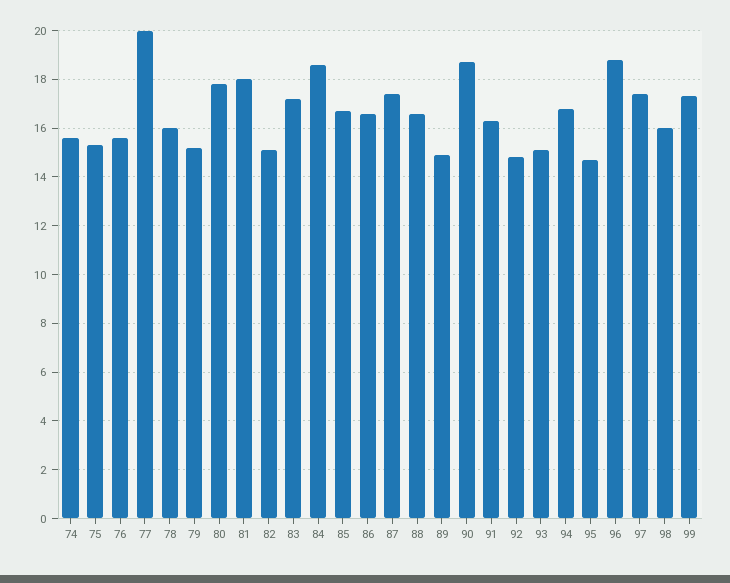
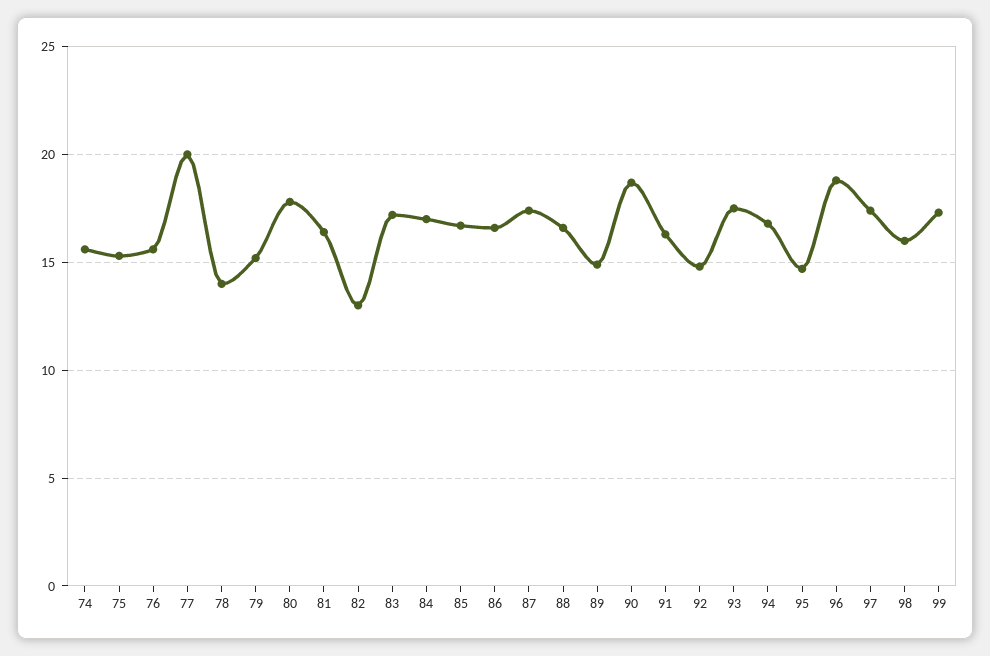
  {
    "74": 15.5,
    "75": 15.5,
    "76": 15.5,
    "77": 20,
-   "78": 16,
+   "78": 14,
    "79": 15,
    "80": 18,
-   "81": 18,
+   "81": 16.5,
-   "82": 15,
+   "82": 13,
    "83": 17,
-   "84": 18.5,
+   "84": 17,
    "85": 16.5,
    "86": 16.5,
    "87": 17.5,
    "88": 16.5,
    "89": 15,
    "90": 18.5,
    "91": 16.5,
    "92": 15,
-   "93": 15,
+   "93": 17.5,
    "94": 17,
    "95": 14.5,
    "96": 19,
    "97": 17.5,
    "98": 16,
    "99": 17.5
  }

